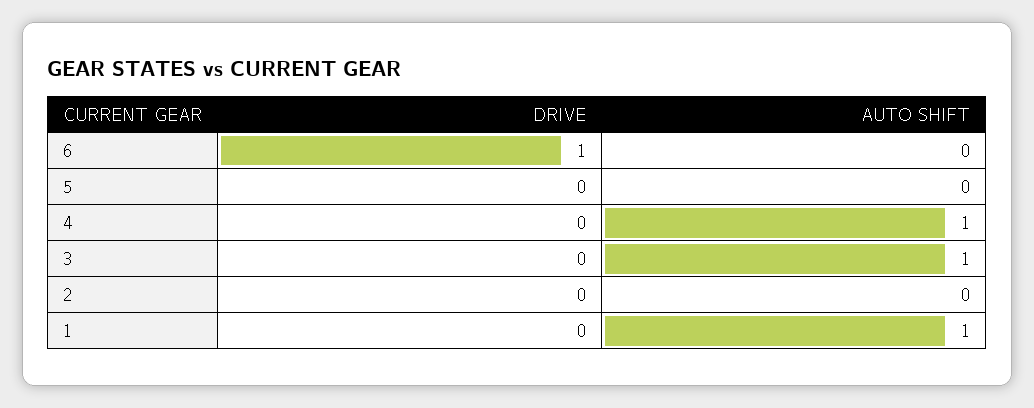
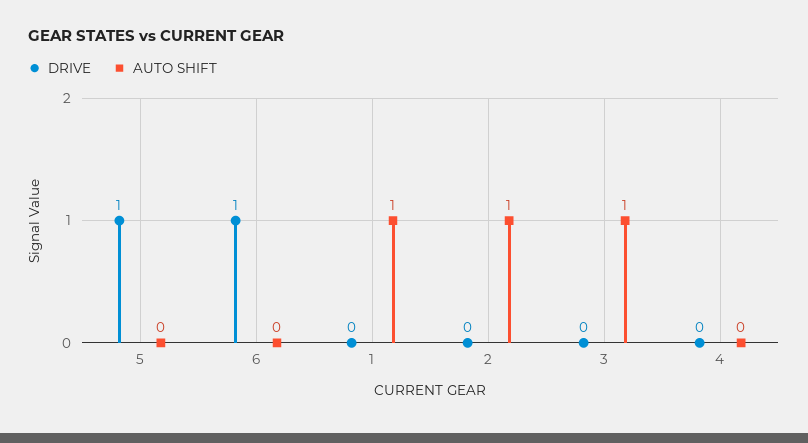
  {
    "DRIVE": {
      "6": 1,
-     "5": 0,
+     "5": 1,
      "4": 0,
      "3": 0,
      "2": 0,
      "1": 0
    },
    "AUTO SHIFT": {
      "6": 0,
      "5": 0,
-     "4": 1,
+     "4": 0,
      "3": 1,
-     "2": 0,
+     "2": 1,
      "1": 1
    }
  }

